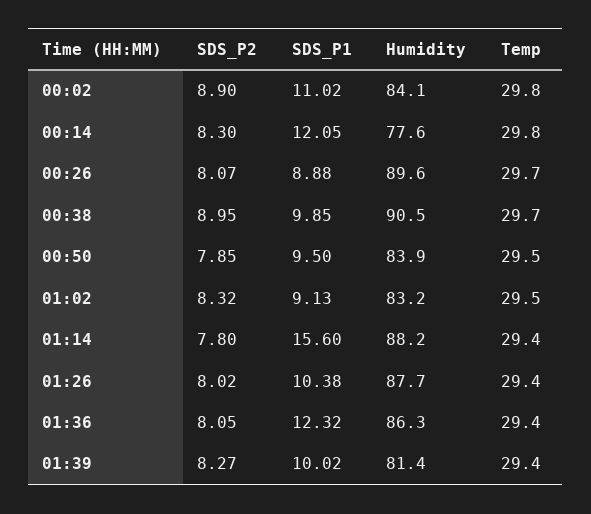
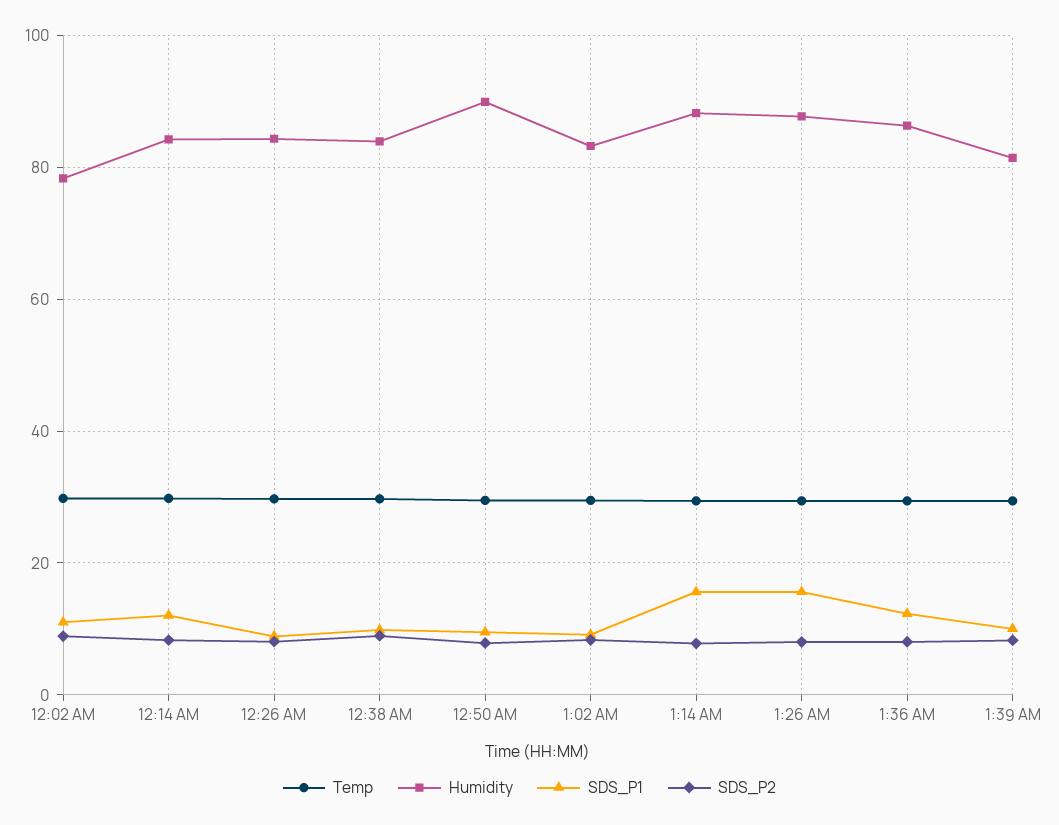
  {
    "SDS_P2": {
      "00:02": 8.9,
      "00:14": 8.3,
      "00:26": 8.07,
      "00:38": 8.95,
      "00:50": 7.85,
      "01:02": 8.32,
      "01:14": 7.8,
      "01:26": 8.02,
      "01:36": 8.05,
      "01:39": 8.27
    },
    "SDS_P1": {
      "00:02": 11.02,
      "00:14": 12.05,
      "00:26": 8.88,
      "00:38": 9.85,
      "00:50": 9.5,
      "01:02": 9.13,
      "01:14": 15.6,
-     "01:26": 10.38,
+     "01:26": 16,
      "01:36": 12.32,
      "01:39": 10.02
    },
    "Humidity": {
-     "00:02": 84.1,
+     "00:02": 78,
-     "00:14": 77.6,
+     "00:14": 84,
-     "00:26": 89.6,
+     "00:26": 84,
-     "00:38": 90.5,
+     "00:38": 84,
-     "00:50": 83.9,
+     "00:50": 90,
      "01:02": 83.2,
      "01:14": 88.2,
      "01:26": 87.7,
      "01:36": 86.3,
      "01:39": 81.4
    },
    "Temp": {
      "00:02": 29.8,
      "00:14": 29.8,
      "00:26": 29.7,
      "00:38": 29.7,
      "00:50": 29.5,
      "01:02": 29.5,
      "01:14": 29.4,
      "01:26": 29.4,
      "01:36": 29.4,
      "01:39": 29.4
    }
  }

